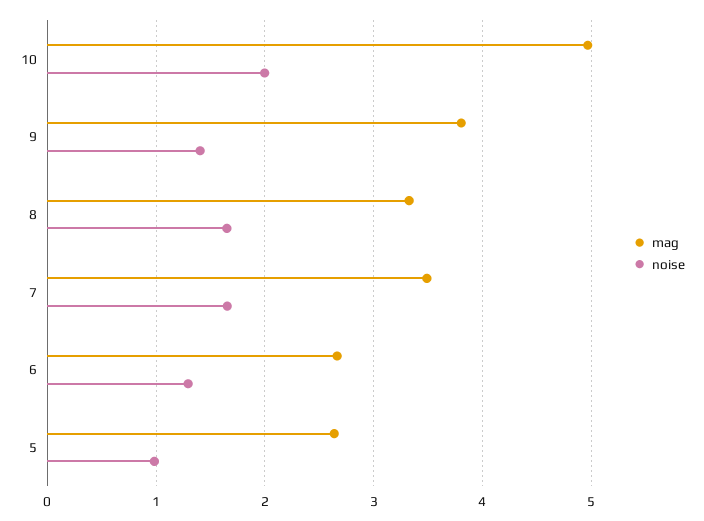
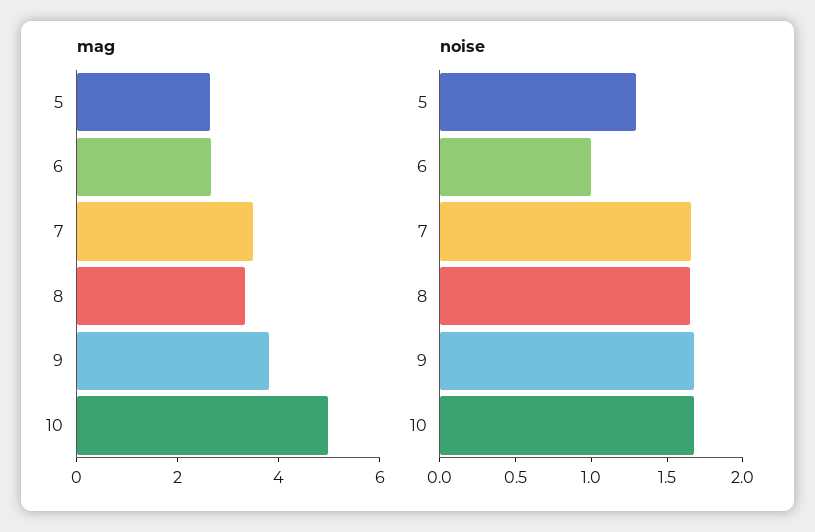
  {
    "mag": {
      "10": 5,
      "9": 3.8,
      "8": 3.3,
      "7": 3.5,
      "6": 2.7,
      "5": 2.6
    },
    "noise": {
-     "10": 2,
+     "10": 1.7,
-     "9": 1.4,
+     "9": 1.7,
      "8": 1.7,
      "7": 1.7,
-     "6": 1.3,
+     "6": 1,
-     "5": 1
+     "5": 1.3
    }
  }

